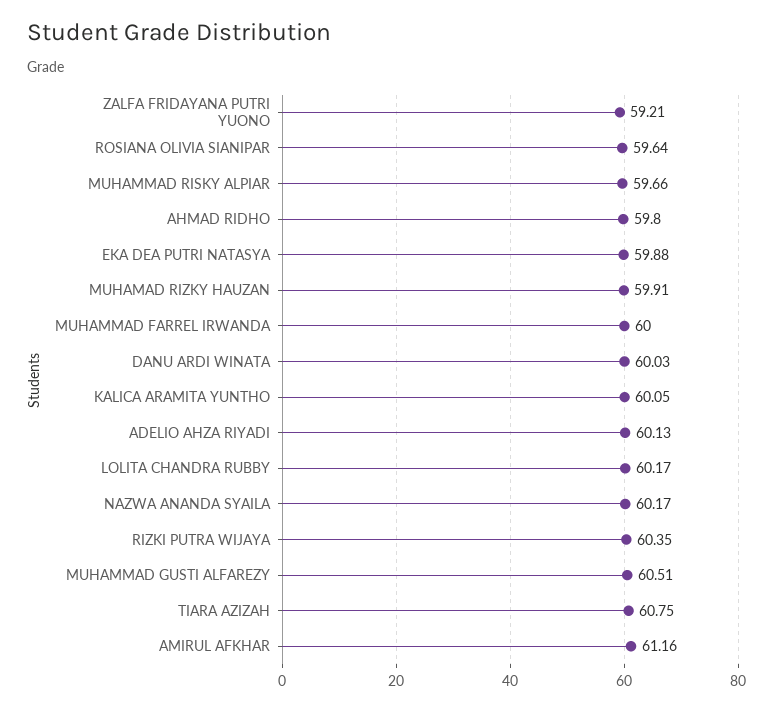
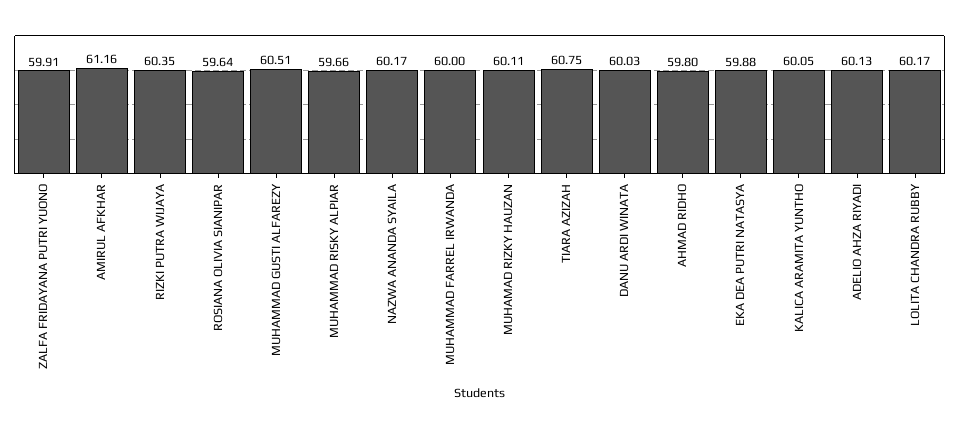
  {
-   "ZALFA FRIDAYANA PUTRI YUONO": 59.21,
+   "ZALFA FRIDAYANA PUTRI YUONO": 59.91,
    "ROSIANA OLIVIA SIANIPAR": 59.64,
    "MUHAMMAD RISKY ALPIAR": 59.66,
    "AHMAD RIDHO": 59.8,
    "EKA DEA PUTRI NATASYA": 59.88,
-   "MUHAMAD RIZKY HAUZAN": 59.91,
+   "MUHAMAD RIZKY HAUZAN": 60.11,
    "MUHAMMAD FARREL IRWANDA": 60,
    "DANU ARDI WINATA": 60.03,
    "KALICA ARAMITA YUNTHO": 60.05,
    "ADELIO AHZA RIYADI": 60.13,
    "LOLITA CHANDRA RUBBY": 60.17,
    "NAZWA ANANDA SYAILA": 60.17,
    "RIZKI PUTRA WIJAYA": 60.35,
    "MUHAMMAD GUSTI ALFAREZY": 60.51,
    "TIARA AZIZAH": 60.75,
    "AMIRUL AFKHAR": 61.16
  }

